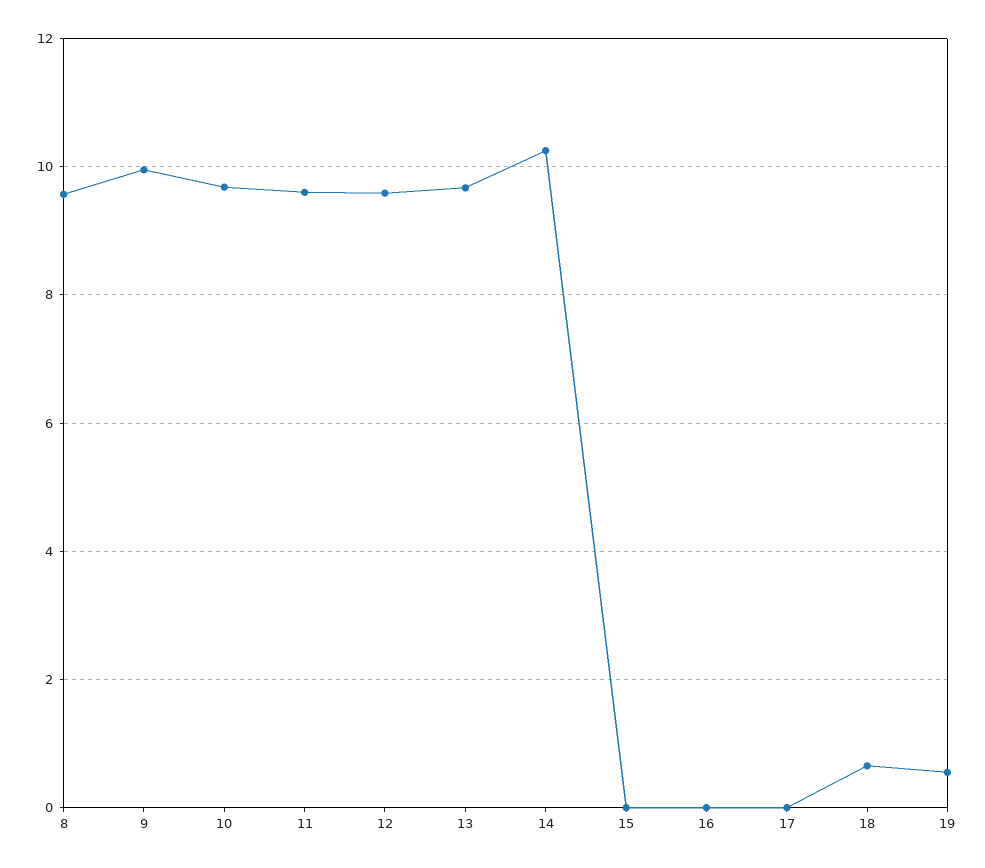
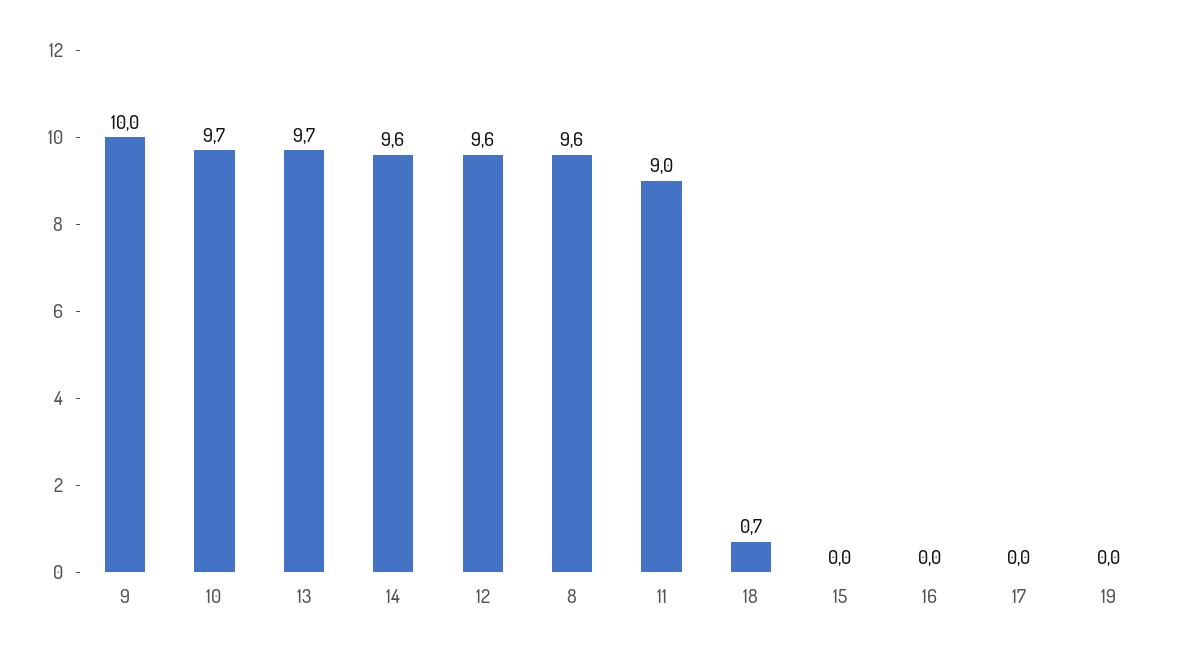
  {
    "8": 9.6,
    "9": 10,
    "10": 9.7,
-   "11": 9.6,
+   "11": 9,
    "12": 9.6,
    "13": 9.7,
-   "14": 10.2,
+   "14": 9.6,
    "15": 0,
    "16": 0,
    "17": 0,
    "18": 0.7,
-   "19": 0.6
+   "19": 0
  }

